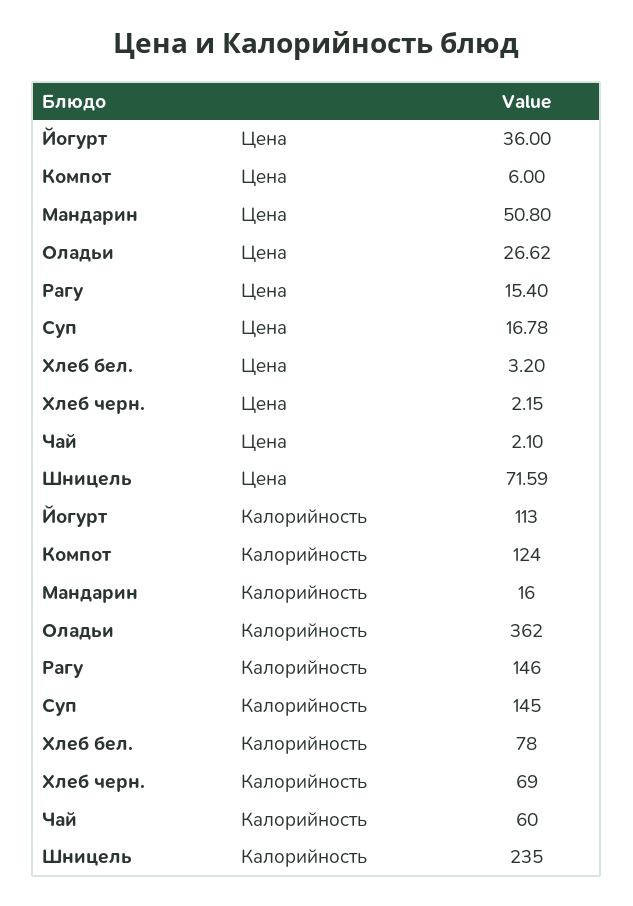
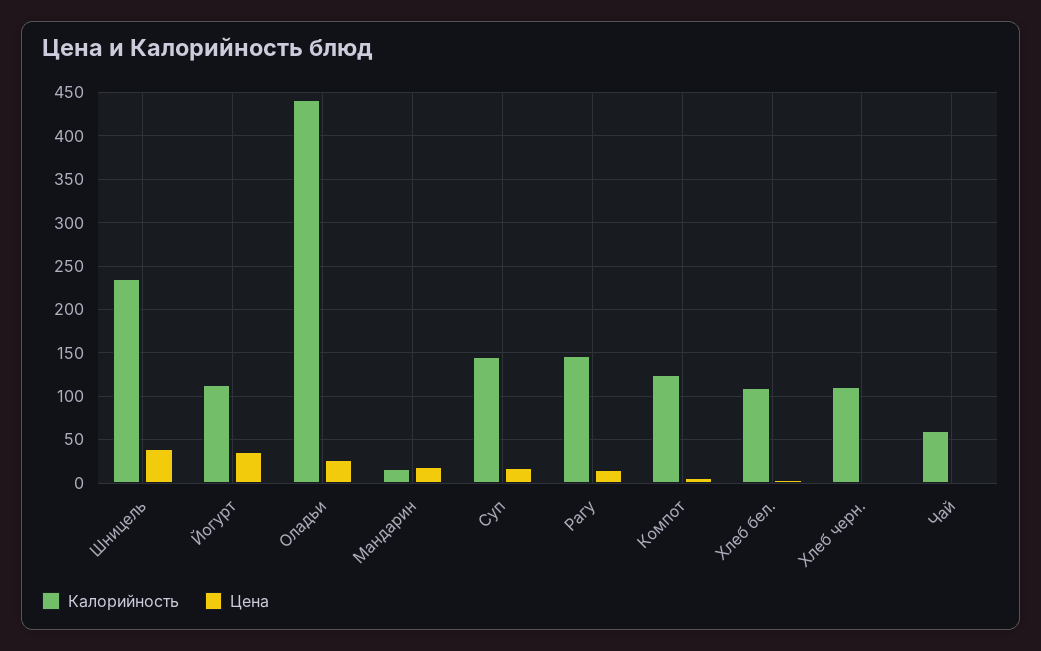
  {
    "Цена": {
      "Йогурт": 36,
      "Компот": 6,
-     "Мандарин": 50.8,
+     "Мандарин": 20,
      "Оладьи": 26.62,
      "Рагу": 15.4,
      "Суп": 16.78,
      "Хлеб бел.": 3.2,
      "Хлеб черн.": 2.15,
      "Чай": 2.1,
-     "Шницель": 71.59
+     "Шницель": 40
    },
    "Калорийность": {
      "Йогурт": 113,
      "Компот": 124,
      "Мандарин": 16,
-     "Оладьи": 362,
+     "Оладьи": 440,
      "Рагу": 146,
      "Суп": 145,
-     "Хлеб бел.": 78,
+     "Хлеб бел.": 110,
-     "Хлеб черн.": 69,
+     "Хлеб черн.": 110,
      "Чай": 60,
      "Шницель": 235
    }
  }

